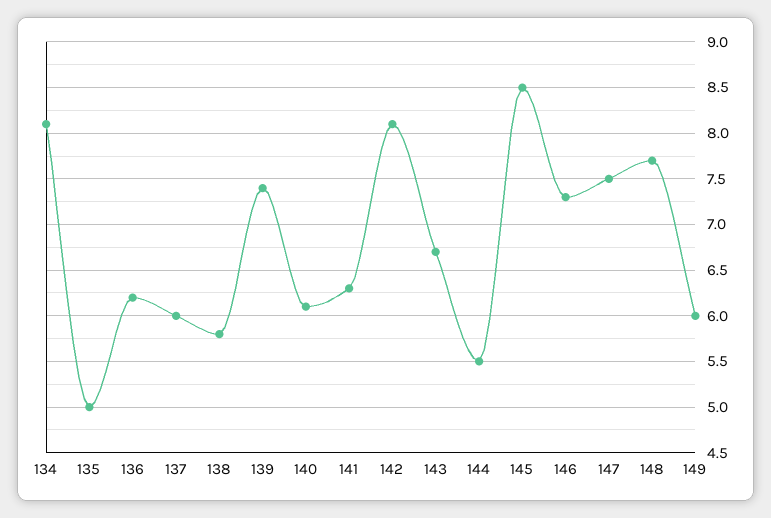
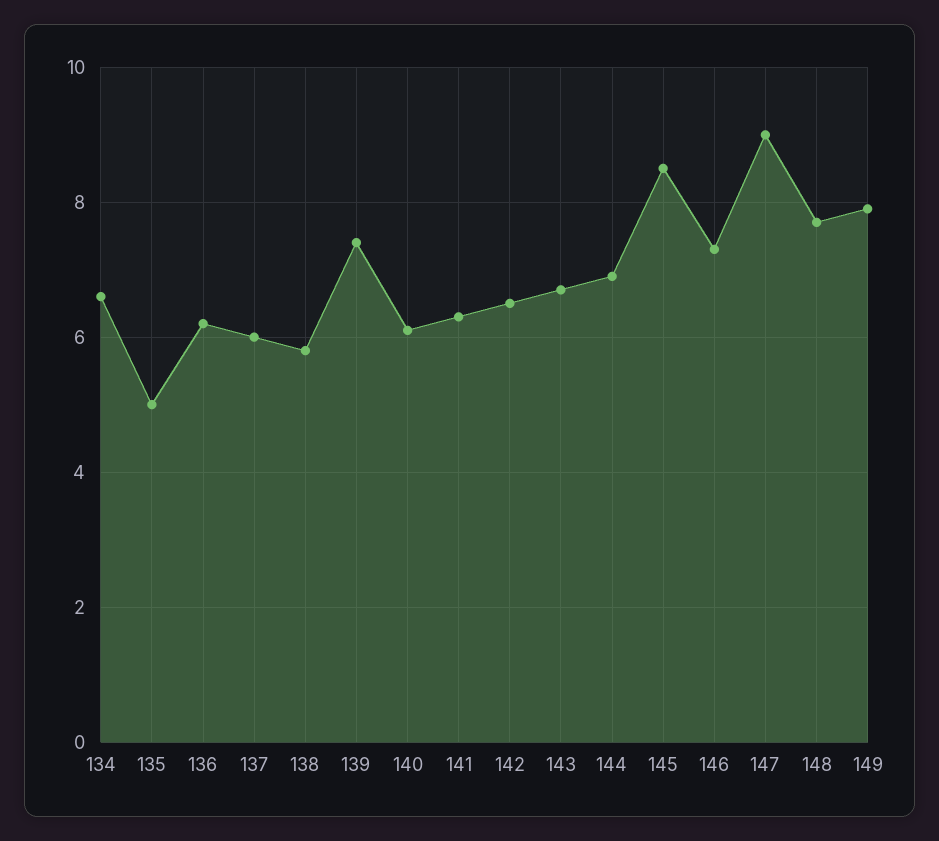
  {
-   "134": 8.1,
+   "134": 6.5,
    "135": 5,
    "136": 6.2,
    "137": 6,
    "138": 5.8,
    "139": 7.4,
    "140": 6.1,
    "141": 6.3,
-   "142": 8.1,
+   "142": 6.5,
    "143": 6.7,
-   "144": 5.5,
+   "144": 7,
    "145": 8.5,
    "146": 7.3,
-   "147": 7.5,
+   "147": 9,
    "148": 7.7,
-   "149": 6
+   "149": 8
  }

